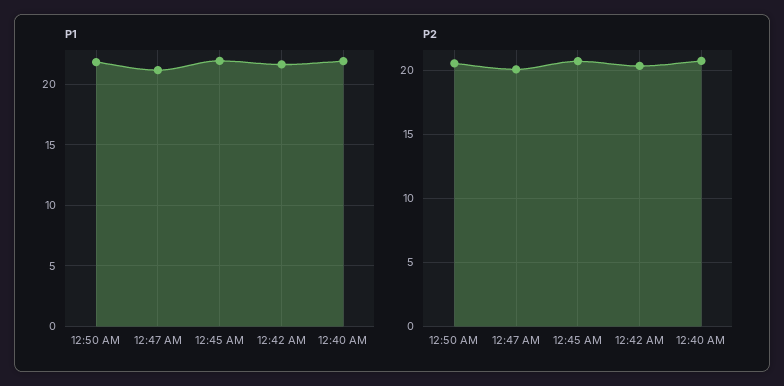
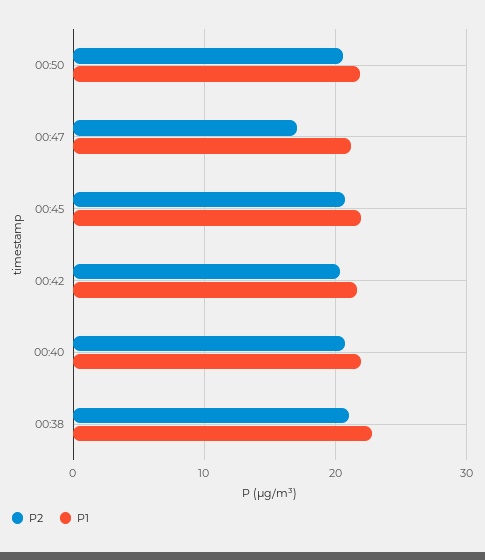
  {
    "P1": {
      "12:50 AM": 22,
      "12:47 AM": 21,
      "12:45 AM": 22,
      "12:42 AM": 21.5,
-     "12:40 AM": 22
+     "12:40 AM": 22,
+     "00:38": 23
    },
    "P2": {
      "12:50 AM": 20.5,
-     "12:47 AM": 20,
+     "12:47 AM": 17,
      "12:45 AM": 20.5,
      "12:42 AM": 20.5,
-     "12:40 AM": 20.5
+     "12:40 AM": 20.5,
+     "00:38": 21
    }
  }

